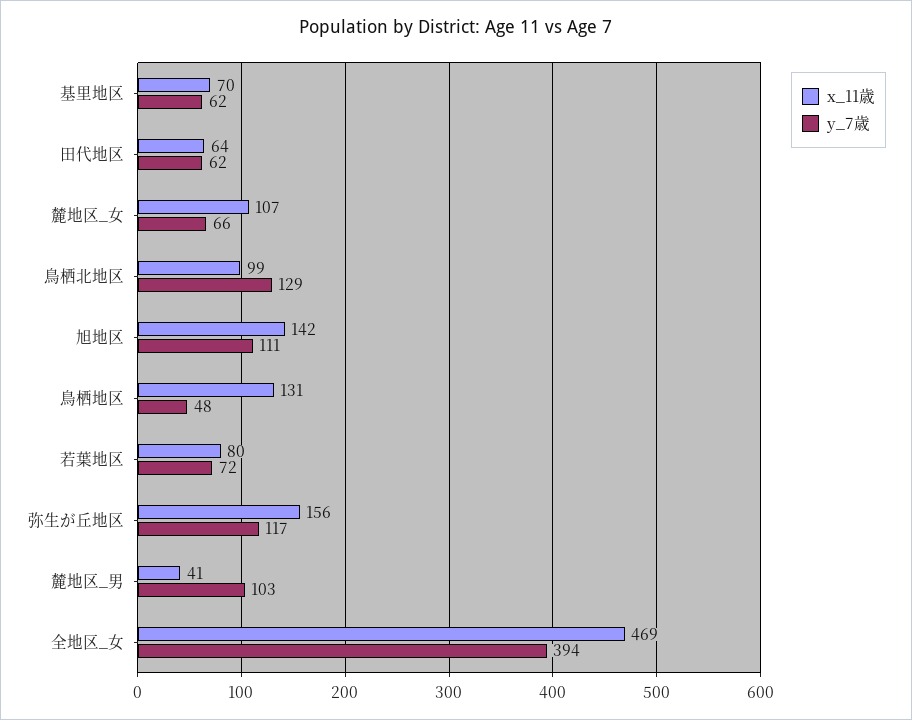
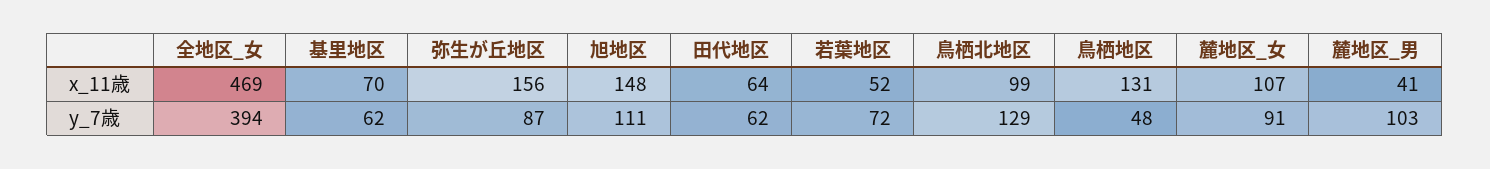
  {
    "x_11歳": {
      "基里地区": 70,
      "田代地区": 64,
      "麓地区_女": 107,
      "鳥栖北地区": 99,
-     "旭地区": 142,
+     "旭地区": 148,
      "鳥栖地区": 131,
-     "若葉地区": 80,
+     "若葉地区": 52,
      "弥生が丘地区": 156,
      "麓地区_男": 41,
      "全地区_女": 469
    },
    "y_7歳": {
      "基里地区": 62,
      "田代地区": 62,
-     "麓地区_女": 66,
+     "麓地区_女": 91,
      "鳥栖北地区": 129,
      "旭地区": 111,
      "鳥栖地区": 48,
      "若葉地区": 72,
-     "弥生が丘地区": 117,
+     "弥生が丘地区": 87,
      "麓地区_男": 103,
      "全地区_女": 394
    }
  }

